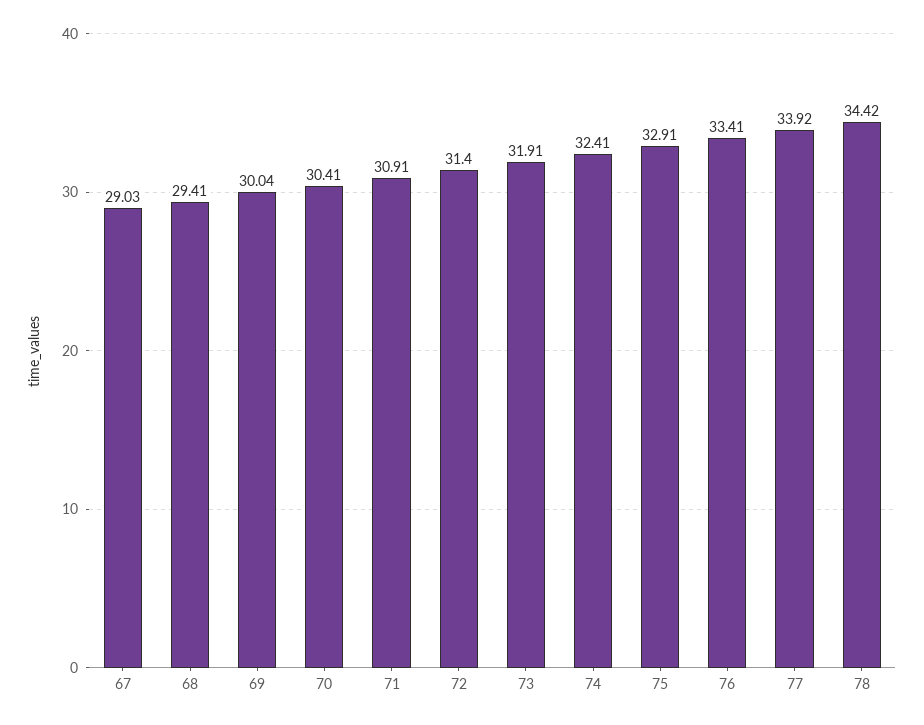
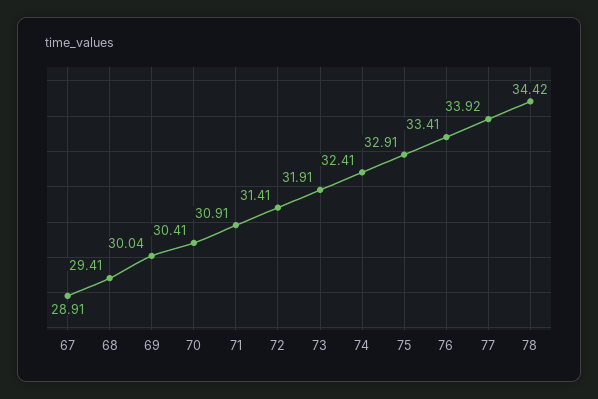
  {
-   "67": 29.03,
+   "67": 28.91,
    "68": 29.41,
    "69": 30.04,
    "70": 30.41,
    "71": 30.91,
-   "72": 31.4,
+   "72": 31.41,
    "73": 31.91,
    "74": 32.41,
    "75": 32.91,
    "76": 33.41,
    "77": 33.92,
    "78": 34.42
  }

